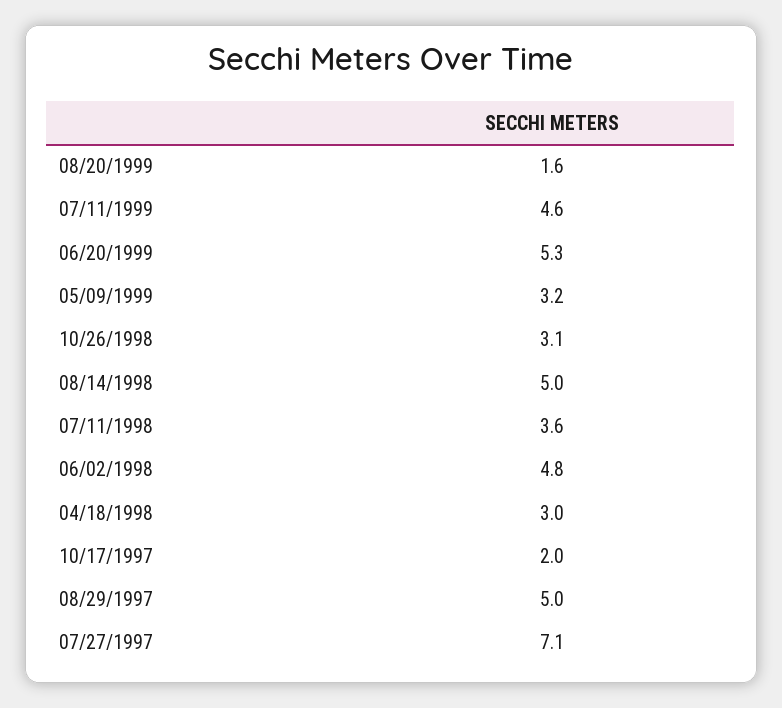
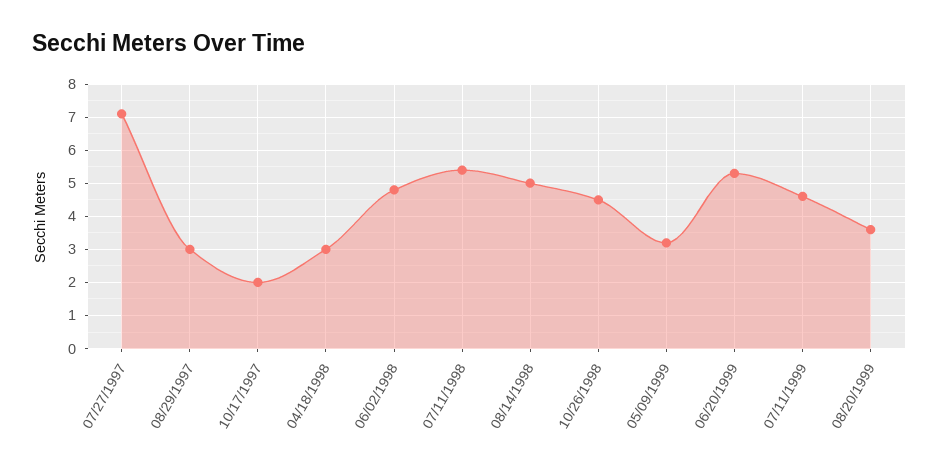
  {
-   "08/20/1999": 1.6,
+   "08/20/1999": 3.5,
    "07/11/1999": 4.6,
    "06/20/1999": 5.3,
    "05/09/1999": 3.2,
-   "10/26/1998": 3.1,
+   "10/26/1998": 4.5,
    "08/14/1998": 5,
-   "07/11/1998": 3.6,
+   "07/11/1998": 5.5,
    "06/02/1998": 4.8,
    "04/18/1998": 3,
    "10/17/1997": 2,
-   "08/29/1997": 5,
+   "08/29/1997": 3,
    "07/27/1997": 7.1
  }

